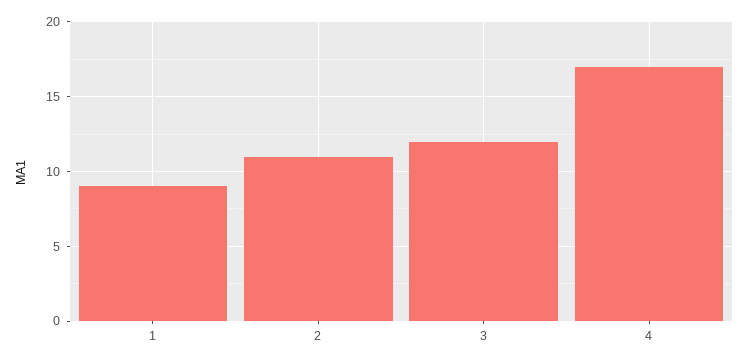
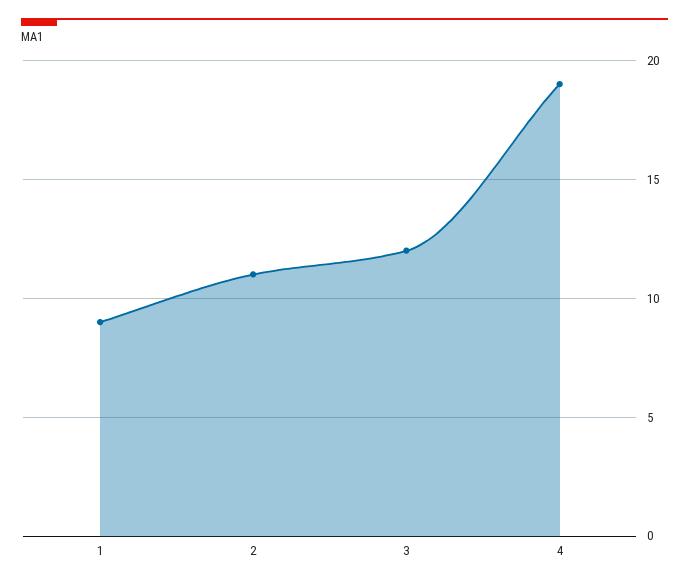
  {
    "1": 9,
    "2": 11,
    "3": 12,
-   "4": 17
+   "4": 19
  }

